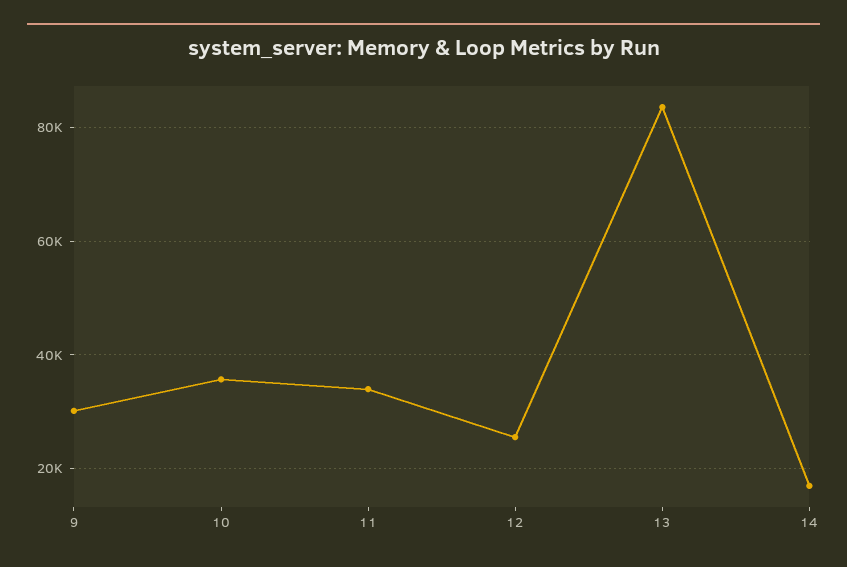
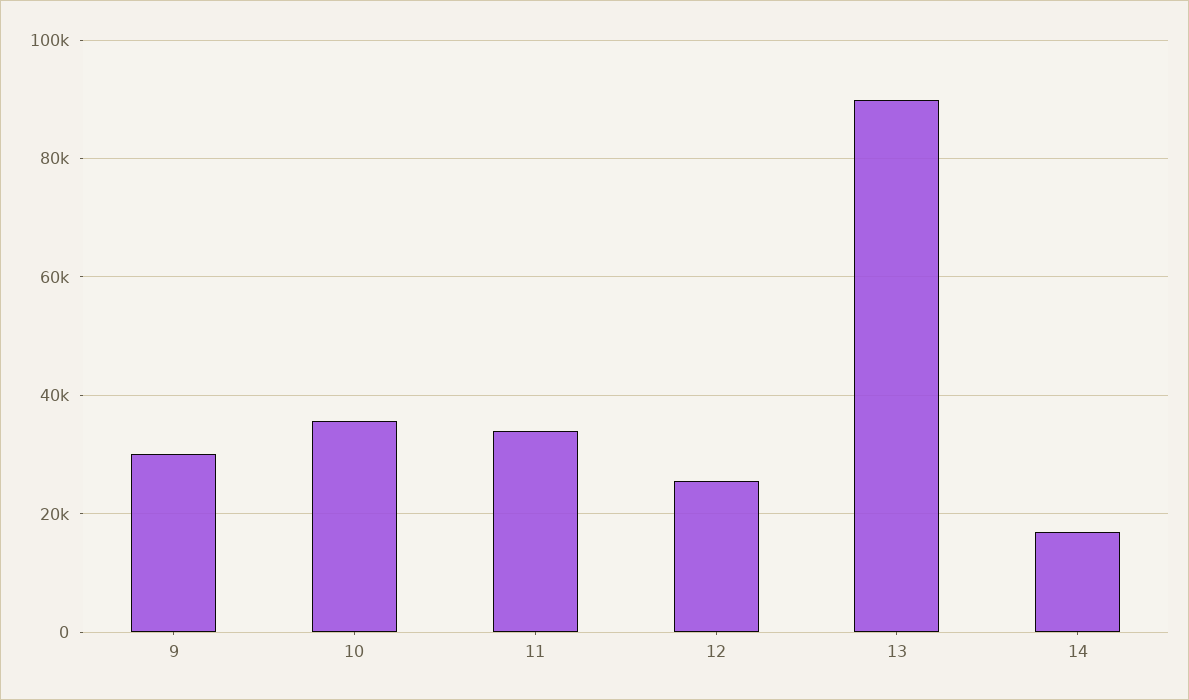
  {
    "9": 30000,
    "10": 36000,
    "11": 34000,
    "12": 26000,
-   "13": 84000,
+   "13": 90000,
    "14": 16000
  }

